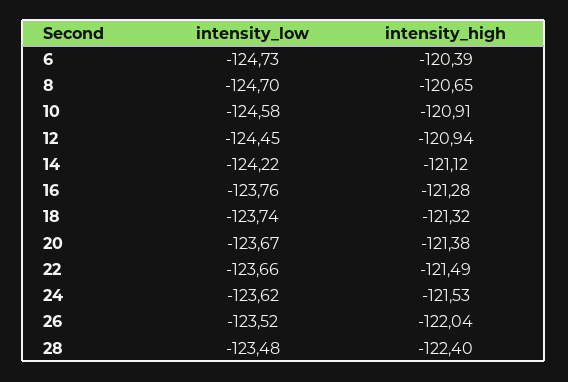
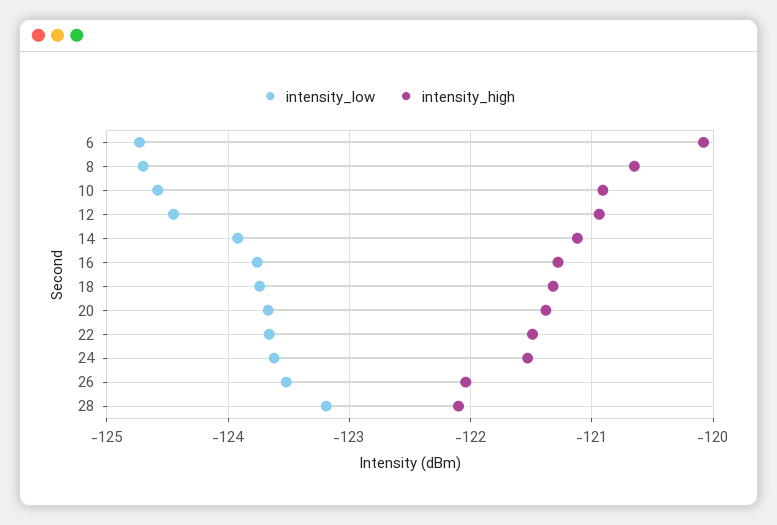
  {
    "intensity_low": {
      "6": -124.73,
      "8": -124.7,
      "10": -124.58,
      "12": -124.45,
-     "14": -124.22,
+     "14": -123.9,
      "16": -123.76,
      "18": -123.74,
      "20": -123.67,
      "22": -123.66,
      "24": -123.62,
      "26": -123.52,
-     "28": -123.48
+     "28": -123.2
    },
    "intensity_high": {
-     "6": -120.39,
+     "6": -120.1,
      "8": -120.65,
      "10": -120.91,
      "12": -120.94,
      "14": -121.12,
      "16": -121.28,
      "18": -121.32,
      "20": -121.38,
      "22": -121.49,
      "24": -121.53,
      "26": -122.04,
-     "28": -122.4
+     "28": -122.1
    }
  }

